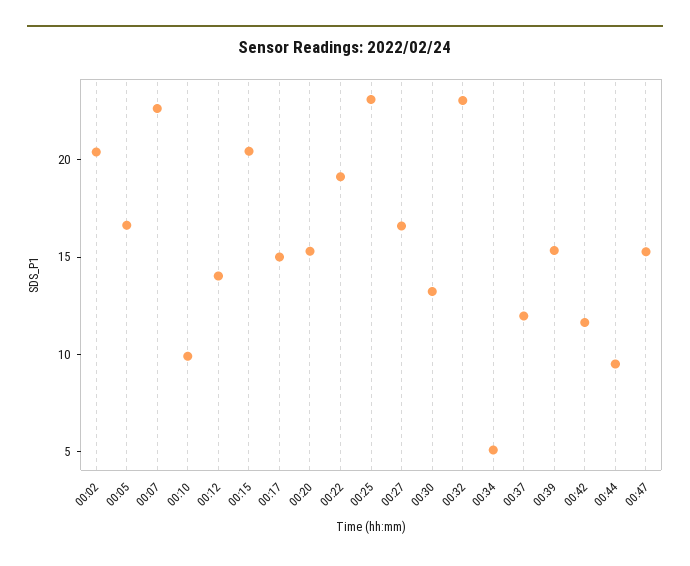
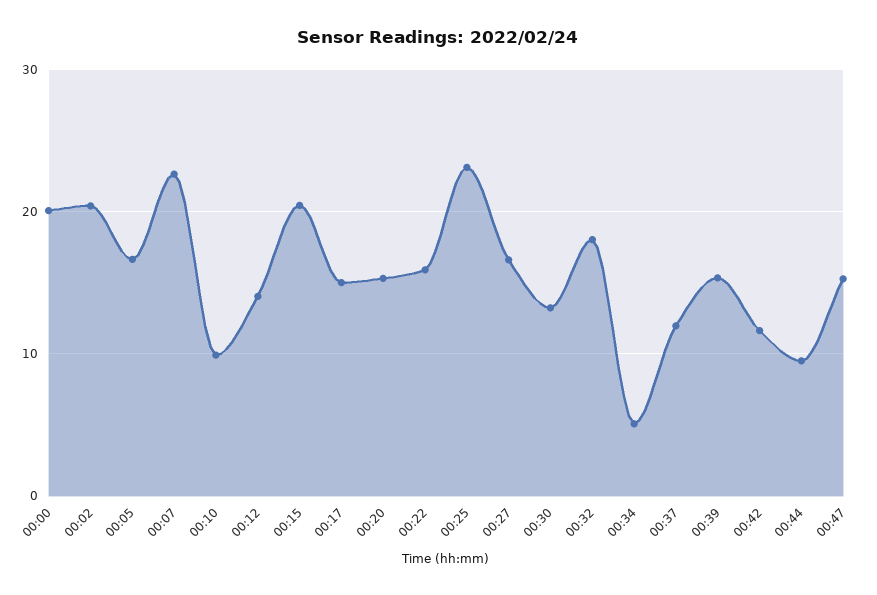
  {
    "00:02": 20,
    "00:05": 17,
    "00:07": 23,
    "00:10": 10,
    "00:12": 14,
    "00:15": 20,
    "00:17": 15,
    "00:20": 15,
-   "00:22": 19,
+   "00:22": 16,
    "00:25": 23,
    "00:27": 17,
    "00:30": 13,
-   "00:32": 23,
+   "00:32": 18,
    "00:34": 5,
    "00:37": 12,
    "00:39": 15,
    "00:42": 12,
    "00:44": 10,
-   "00:47": 15
+   "00:47": 15,
+   "00:00": 20
  }

